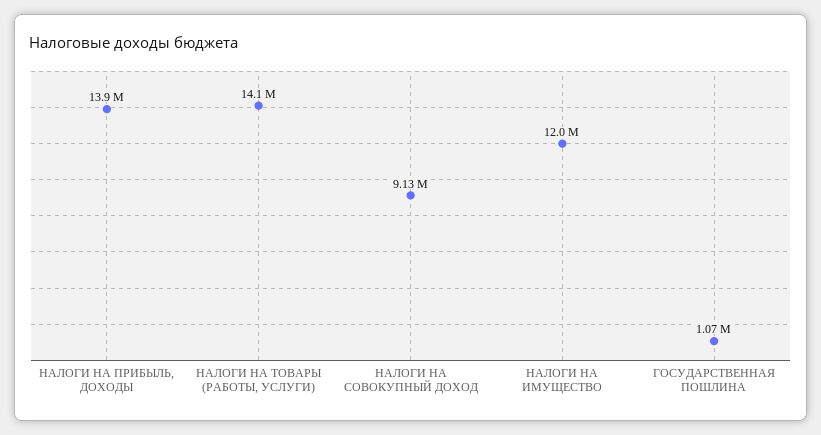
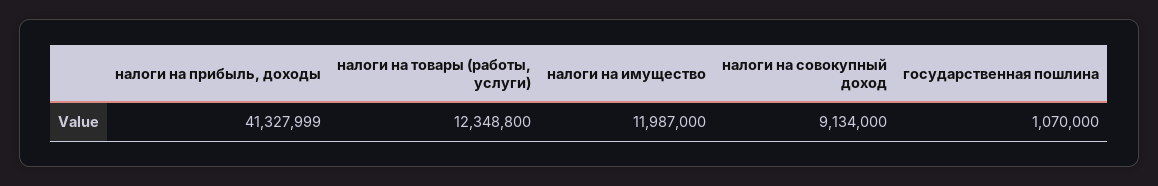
  {
-   "НАЛОГИ НА ПРИБЫЛЬ, ДОХОДЫ": 13900000,
+   "НАЛОГИ НА ПРИБЫЛЬ, ДОХОДЫ": 41327999,
-   "НАЛОГИ НА ТОВАРЫ (РАБОТЫ, УСЛУГИ)": 14100000,
+   "НАЛОГИ НА ТОВАРЫ (РАБОТЫ, УСЛУГИ)": 12348800,
    "НАЛОГИ НА СОВОКУПНЫЙ ДОХОД": 9134000,
    "НАЛОГИ НА ИМУЩЕСТВО": 11987000,
    "ГОСУДАРСТВЕННАЯ ПОШЛИНА": 1070000
  }

